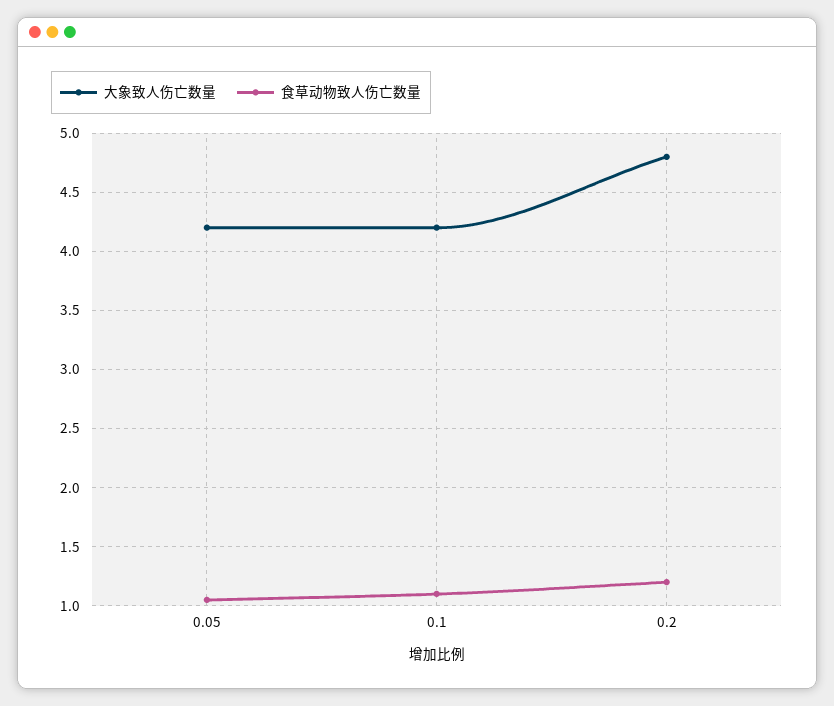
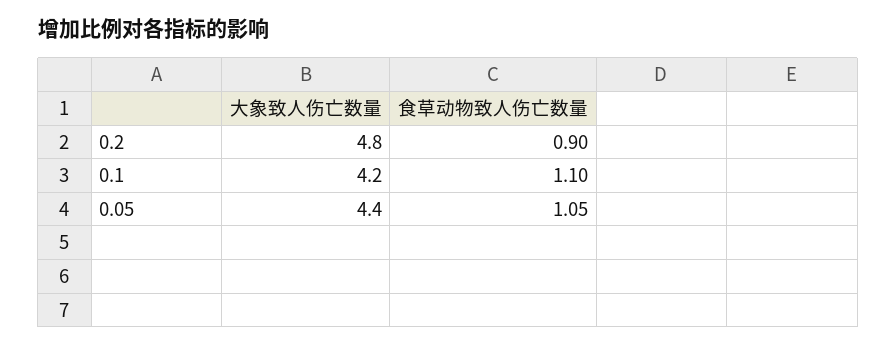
  {
    "大象致人伤亡数量": {
-     "0.05": 4.2,
+     "0.05": 4.4,
      "0.1": 4.2,
      "0.2": 4.8
    },
    "食草动物致人伤亡数量": {
      "0.05": 1.05,
      "0.1": 1.1,
-     "0.2": 1.2
+     "0.2": 0.9
    }
  }

